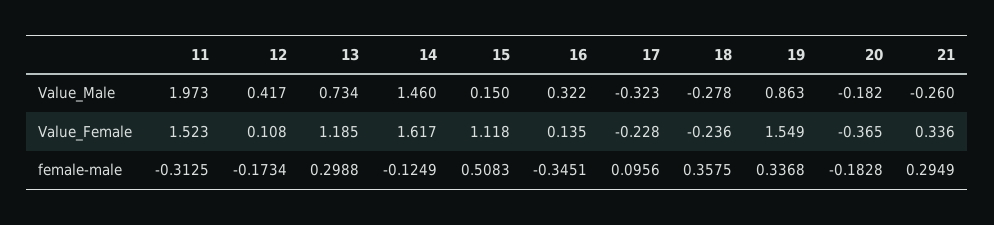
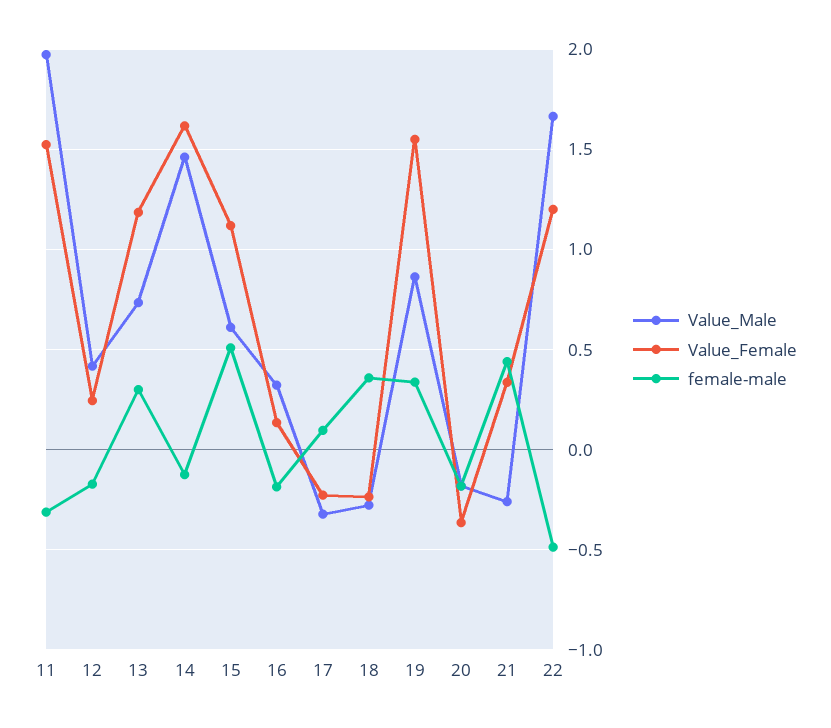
  {
    "Value_Male": {
      "11": 1.973,
      "12": 0.417,
      "13": 0.734,
      "14": 1.46,
-     "15": 0.15,
+     "15": 0.6,
      "16": 0.322,
      "17": -0.323,
      "18": -0.278,
      "19": 0.863,
      "20": -0.182,
-     "21": -0.26
+     "21": -0.26,
+     "22": 1.65
    },
    "Value_Female": {
      "11": 1.523,
-     "12": 0.108,
+     "12": 0.25,
      "13": 1.185,
      "14": 1.617,
      "15": 1.118,
      "16": 0.135,
      "17": -0.228,
      "18": -0.236,
      "19": 1.549,
      "20": -0.365,
-     "21": 0.336
+     "21": 0.336,
+     "22": 1.2
    },
    "female-male": {
      "11": -0.3125,
      "12": -0.1734,
      "13": 0.2988,
      "14": -0.1249,
      "15": 0.5083,
-     "16": -0.3451,
+     "16": -0.2,
      "17": 0.0956,
      "18": 0.3575,
      "19": 0.3368,
      "20": -0.1828,
-     "21": 0.2949
+     "21": 0.45,
+     "22": -0.5
    }
  }

